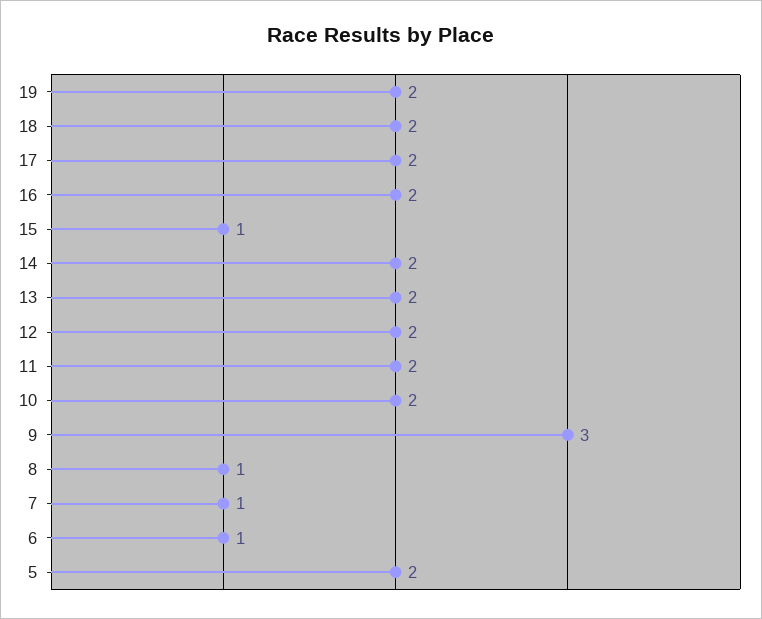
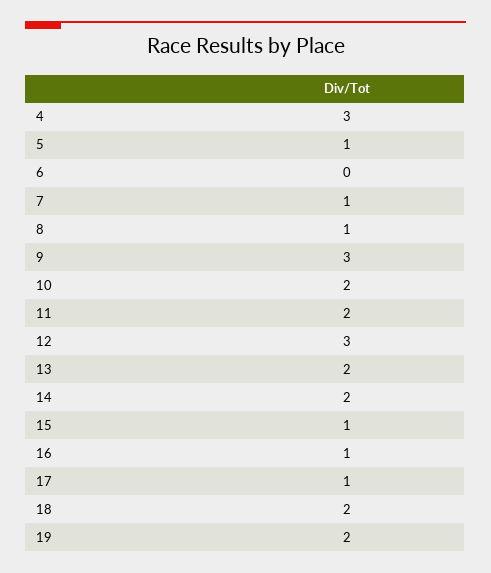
  {
    "19": 2,
    "18": 2,
-   "17": 2,
+   "17": 1,
-   "16": 2,
+   "16": 1,
    "15": 1,
    "14": 2,
    "13": 2,
-   "12": 2,
+   "12": 3,
    "11": 2,
    "10": 2,
    "9": 3,
    "8": 1,
    "7": 1,
-   "6": 1,
+   "6": 0,
-   "5": 2
+   "5": 1,
+   "4": 3
  }

